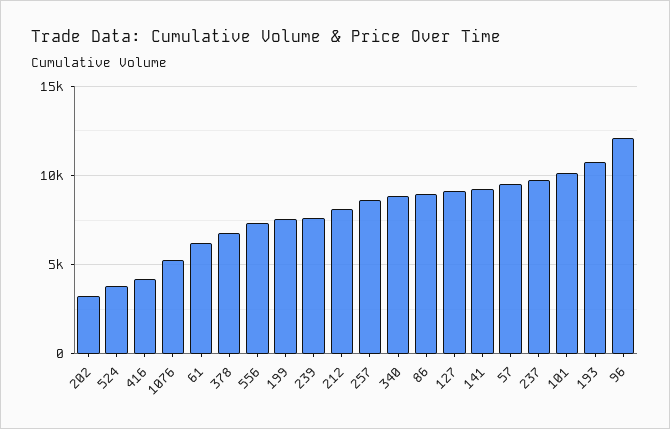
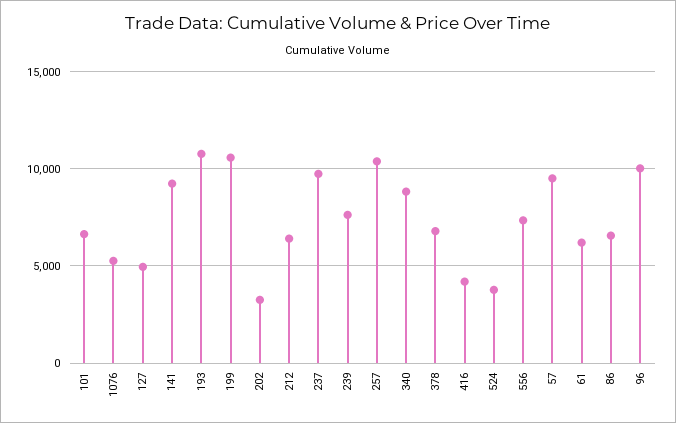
  {
    "202": 3500,
    "524": 4000,
    "416": 4000,
    "1076": 5500,
    "61": 6000,
    "378": 7000,
    "556": 7500,
-   "199": 7500,
+   "199": 10500,
    "239": 7500,
-   "212": 8000,
+   "212": 6500,
-   "257": 8500,
+   "257": 10500,
    "340": 9000,
-   "86": 9000,
+   "86": 6500,
-   "127": 9000,
+   "127": 5000,
    "141": 9000,
    "57": 9500,
    "237": 10000,
-   "101": 10000,
+   "101": 6500,
    "193": 11000,
-   "96": 12000
+   "96": 10000
  }

